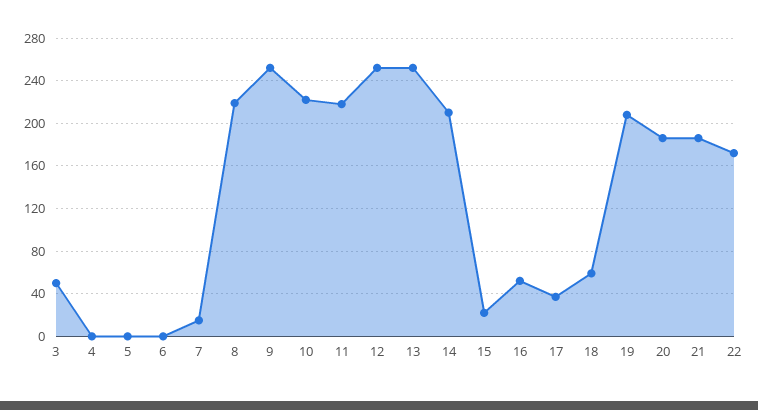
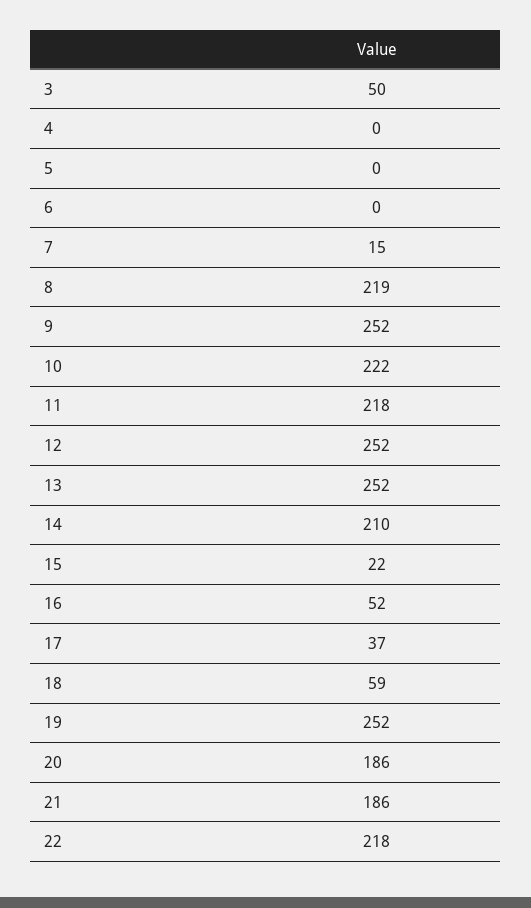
  {
    "3": 50,
    "4": 0,
    "5": 0,
    "6": 0,
    "7": 15,
    "8": 219,
    "9": 252,
    "10": 222,
    "11": 218,
    "12": 252,
    "13": 252,
    "14": 210,
    "15": 22,
    "16": 52,
    "17": 37,
    "18": 59,
-   "19": 210,
+   "19": 252,
    "20": 186,
    "21": 186,
-   "22": 170
+   "22": 218
  }

